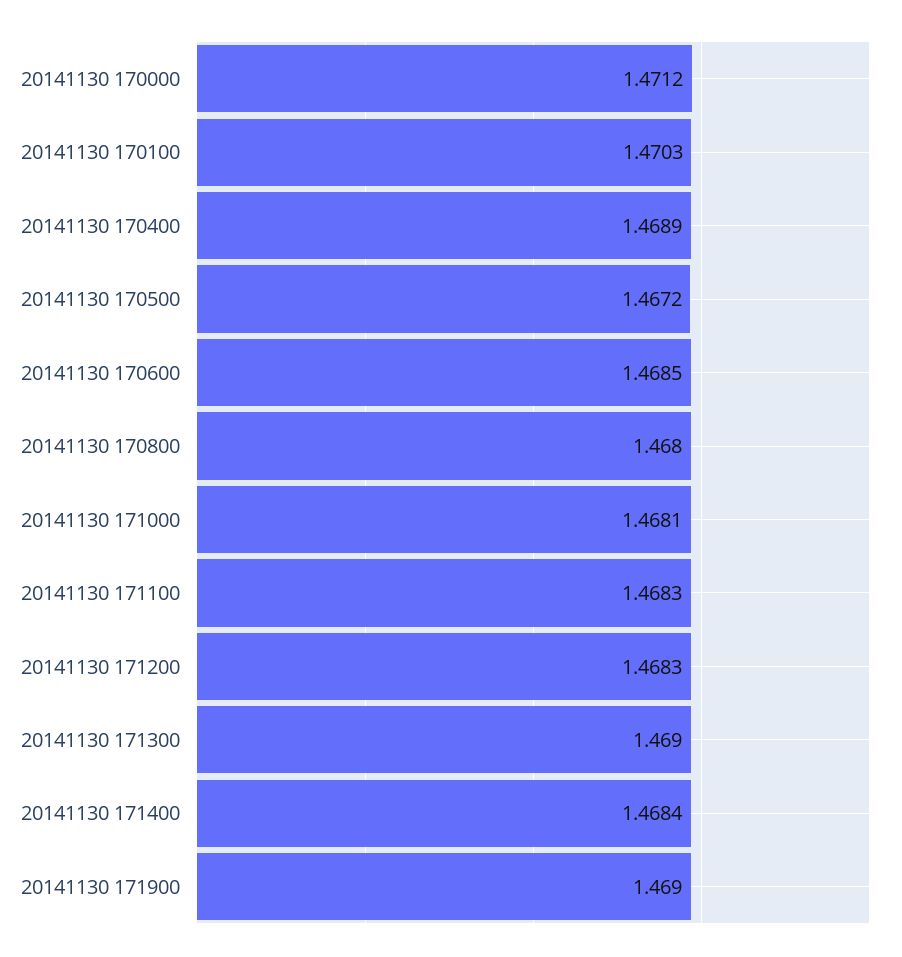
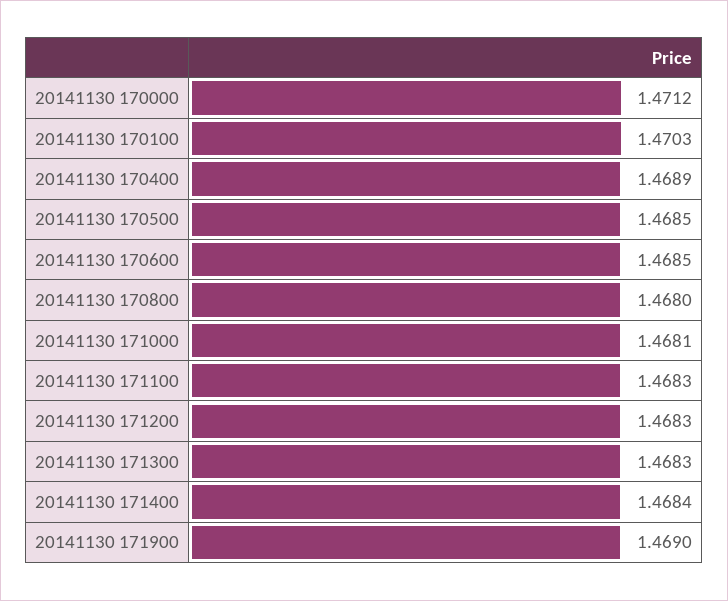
  {
    "20141130 170000": 1.4712,
    "20141130 170100": 1.4703,
    "20141130 170400": 1.4689,
-   "20141130 170500": 1.4672,
+   "20141130 170500": 1.4685,
    "20141130 170600": 1.4685,
    "20141130 170800": 1.468,
    "20141130 171000": 1.4681,
    "20141130 171100": 1.4683,
    "20141130 171200": 1.4683,
-   "20141130 171300": 1.469,
+   "20141130 171300": 1.4683,
    "20141130 171400": 1.4684,
    "20141130 171900": 1.469
  }

